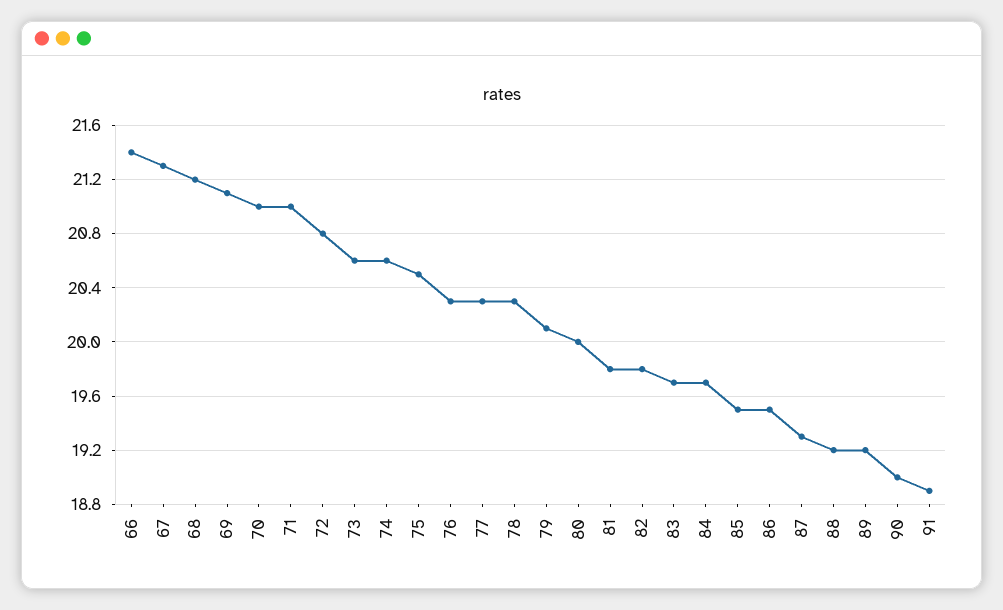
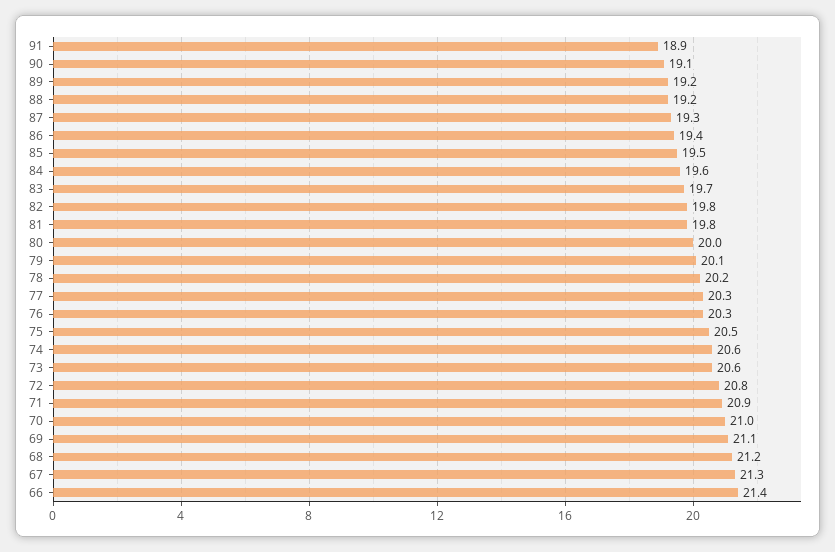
  {
    "66": 21.4,
    "67": 21.3,
    "68": 21.2,
    "69": 21.1,
    "70": 21,
-   "71": 21,
+   "71": 20.9,
    "72": 20.8,
    "73": 20.6,
    "74": 20.6,
    "75": 20.5,
    "76": 20.3,
    "77": 20.3,
-   "78": 20.3,
+   "78": 20.2,
    "79": 20.1,
    "80": 20,
    "81": 19.8,
    "82": 19.8,
    "83": 19.7,
-   "84": 19.7,
+   "84": 19.6,
    "85": 19.5,
-   "86": 19.5,
+   "86": 19.4,
    "87": 19.3,
    "88": 19.2,
    "89": 19.2,
-   "90": 19,
+   "90": 19.1,
    "91": 18.9
  }

